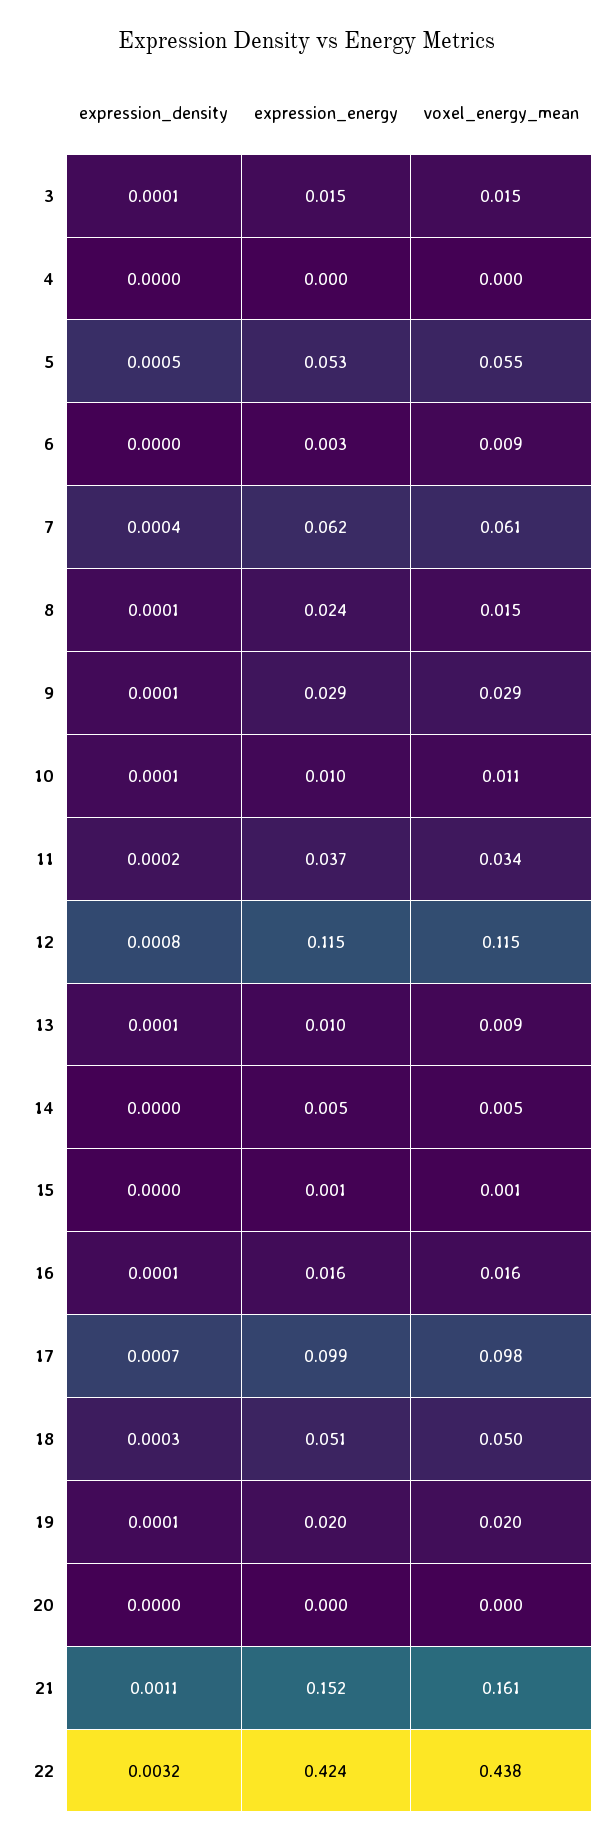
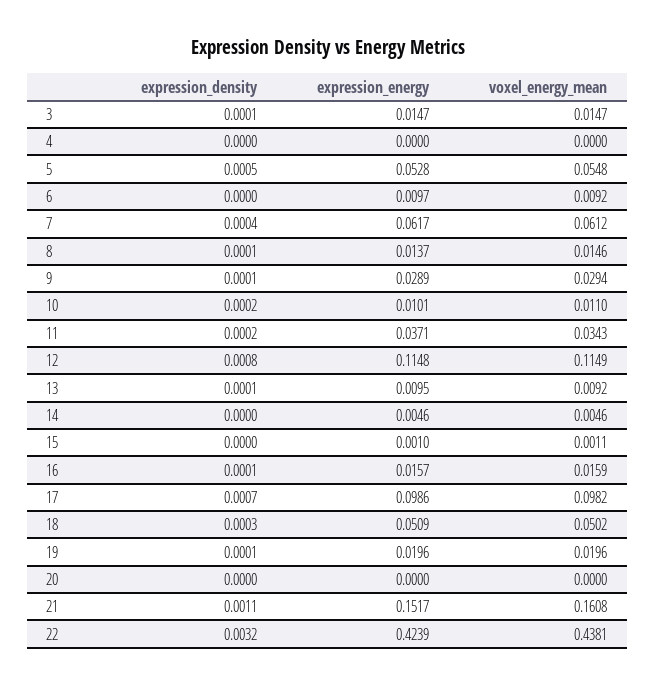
  {
    "expression_density": {
      "3": 0.0001,
      "4": 0,
      "5": 0.0005,
      "6": 0,
      "7": 0.0004,
      "8": 0.0001,
      "9": 0.0001,
-     "10": 0.0001,
+     "10": 0.0002,
      "11": 0.0002,
      "12": 0.0008,
      "13": 0.0001,
      "14": 0,
      "15": 0,
      "16": 0.0001,
      "17": 0.0007,
      "18": 0.0003,
      "19": 0.0001,
      "20": 0,
      "21": 0.0011,
      "22": 0.0032
    },
    "expression_energy": {
      "3": 0.0147,
      "4": 0,
      "5": 0.0528,
-     "6": 0.003,
+     "6": 0.0097,
      "7": 0.0617,
-     "8": 0.024,
+     "8": 0.0137,
      "9": 0.0289,
      "10": 0.0101,
      "11": 0.0371,
      "12": 0.1148,
      "13": 0.0095,
      "14": 0.0046,
      "15": 0.001,
      "16": 0.0157,
      "17": 0.0986,
      "18": 0.0509,
      "19": 0.0196,
      "20": 0,
      "21": 0.1517,
      "22": 0.4239
    },
    "voxel_energy_mean": {
      "3": 0.0147,
      "4": 0,
      "5": 0.0548,
      "6": 0.0092,
      "7": 0.0612,
      "8": 0.0146,
      "9": 0.0294,
      "10": 0.011,
      "11": 0.0343,
      "12": 0.1149,
      "13": 0.0092,
      "14": 0.0046,
      "15": 0.0011,
      "16": 0.0159,
      "17": 0.0982,
      "18": 0.0502,
      "19": 0.0196,
      "20": 0,
      "21": 0.1608,
      "22": 0.4381
    }
  }

